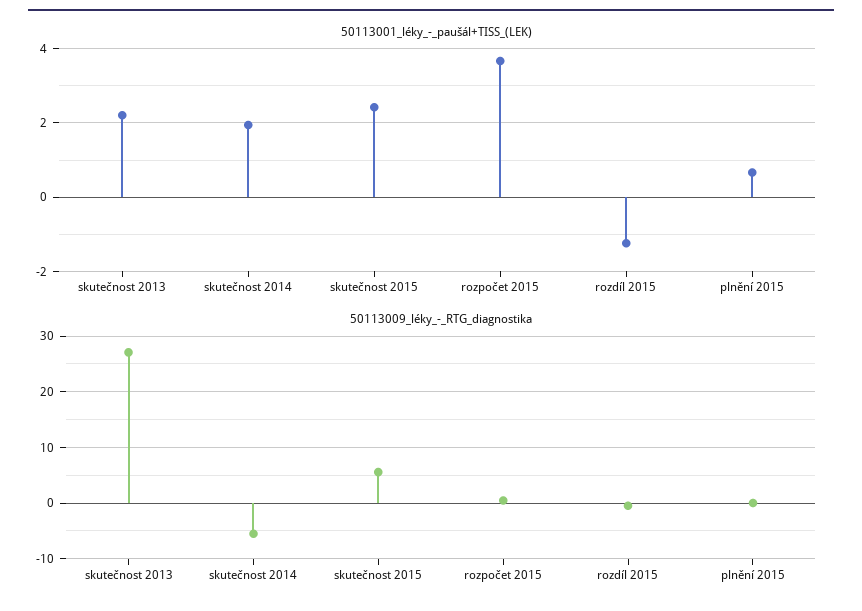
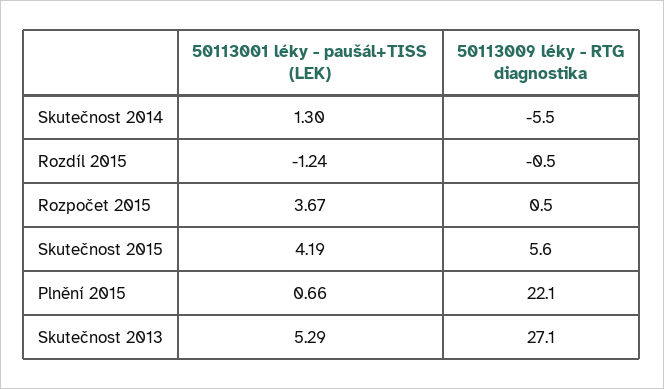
  {
    "50113001_léky_-_paušál+TISS_(LEK)": {
-     "skutečnost 2013": 2.2,
+     "skutečnost 2013": 5.29,
-     "skutečnost 2014": 2,
+     "skutečnost 2014": 1.3,
-     "skutečnost 2015": 2.4,
+     "skutečnost 2015": 4.19,
      "rozpočet 2015": 3.67,
      "rozdíl 2015": -1.24,
      "plnění 2015": 0.66
    },
    "50113009_léky_-_RTG_diagnostika": {
      "skutečnost 2013": 27.1,
      "skutečnost 2014": -5.5,
      "skutečnost 2015": 5.6,
      "rozpočet 2015": 0.5,
      "rozdíl 2015": -0.5,
-     "plnění 2015": 0
+     "plnění 2015": 22.1
    }
  }

